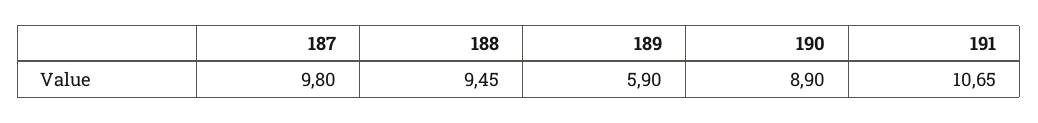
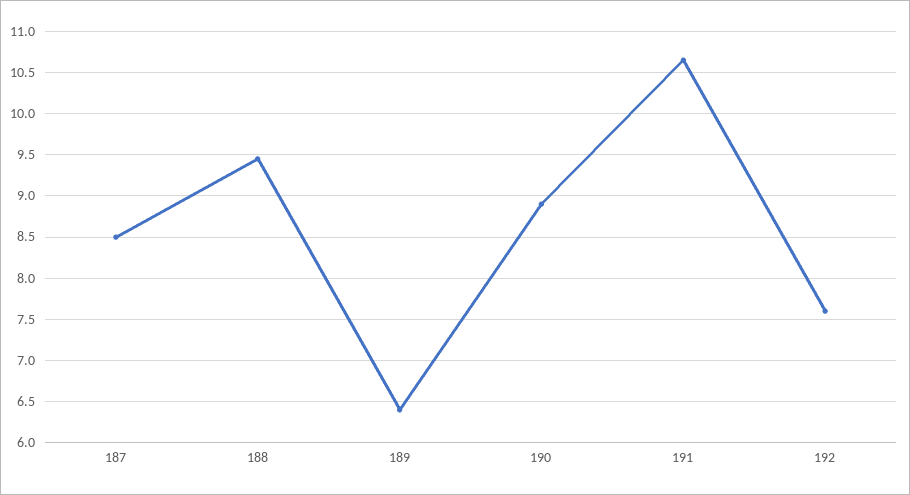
  {
-   "187": 9.8,
+   "187": 8.5,
    "188": 9.45,
-   "189": 5.9,
+   "189": 6.4,
    "190": 8.9,
-   "191": 10.65
+   "191": 10.65,
+   "192": 7.6
  }

